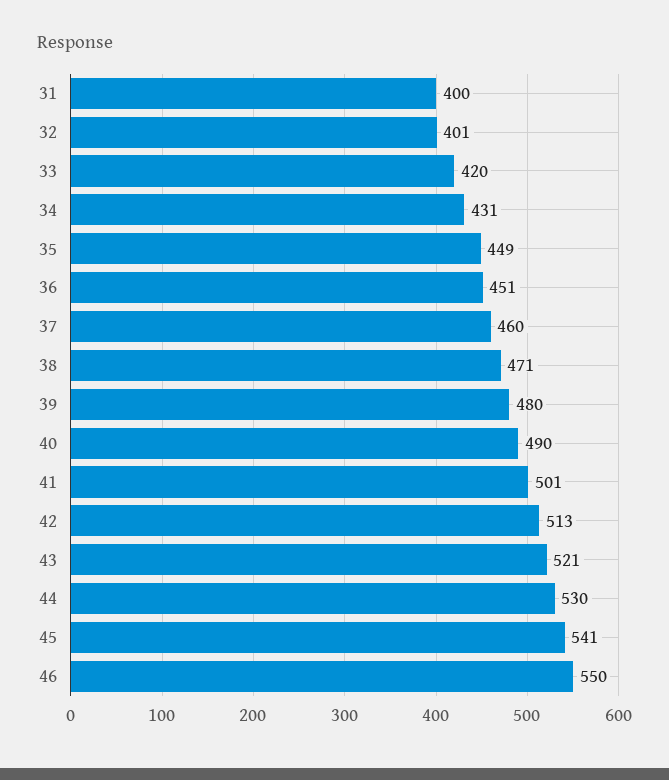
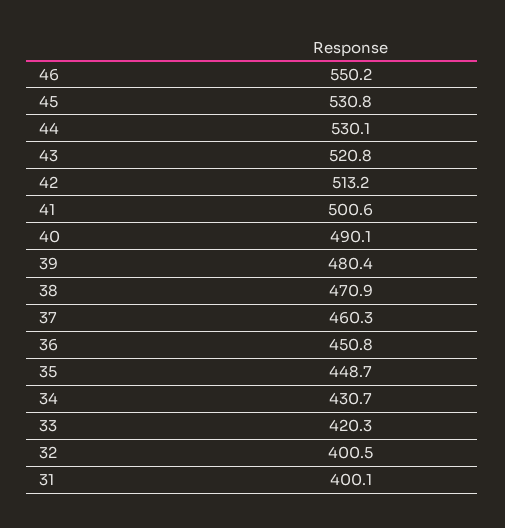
  {
    "31": 400.1,
    "32": 400.5,
    "33": 420.3,
    "34": 430.7,
    "35": 448.7,
    "36": 450.8,
    "37": 460.3,
    "38": 470.9,
    "39": 480.4,
    "40": 490.1,
    "41": 500.6,
    "42": 513.2,
    "43": 520.8,
    "44": 530.1,
-   "45": 541,
+   "45": 530.8,
    "46": 550.2
  }

